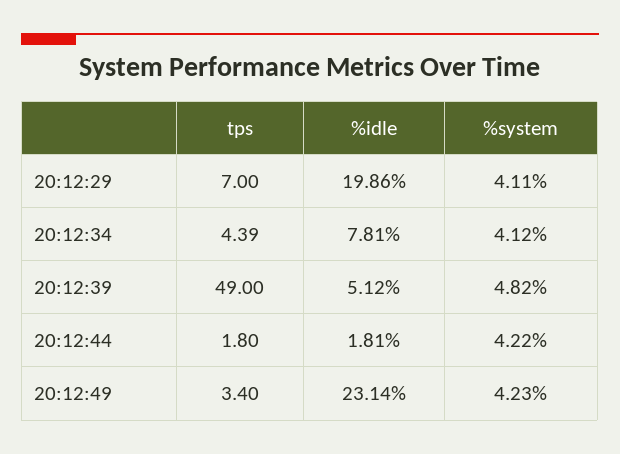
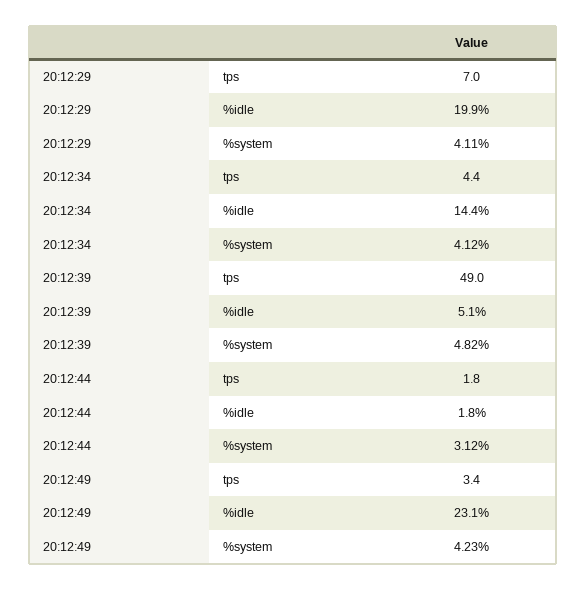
  {
    "tps": {
      "20:12:29": 7,
      "20:12:34": 4.39,
      "20:12:39": 49,
      "20:12:44": 1.8,
      "20:12:49": 3.4
    },
    "%idle": {
      "20:12:29": 19.86,
-     "20:12:34": 7.81,
+     "20:12:34": 14.4,
      "20:12:39": 5.12,
      "20:12:44": 1.81,
      "20:12:49": 23.14
    },
    "%system": {
      "20:12:29": 4.11,
      "20:12:34": 4.12,
      "20:12:39": 4.82,
-     "20:12:44": 4.22,
+     "20:12:44": 3.12,
      "20:12:49": 4.23
    }
  }

